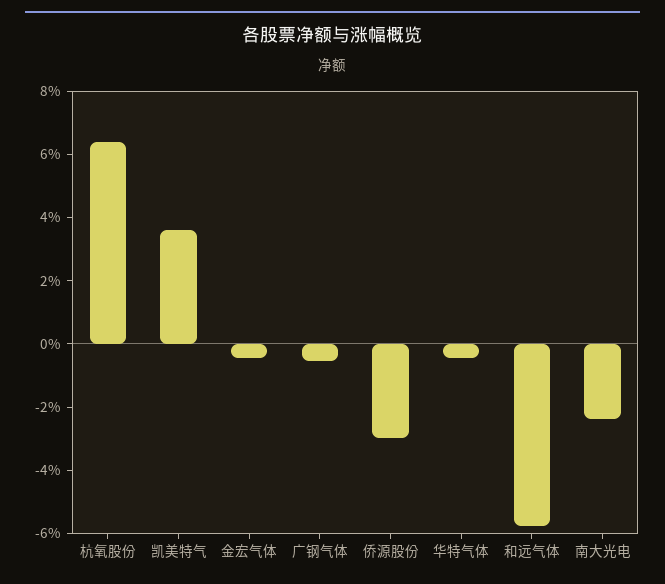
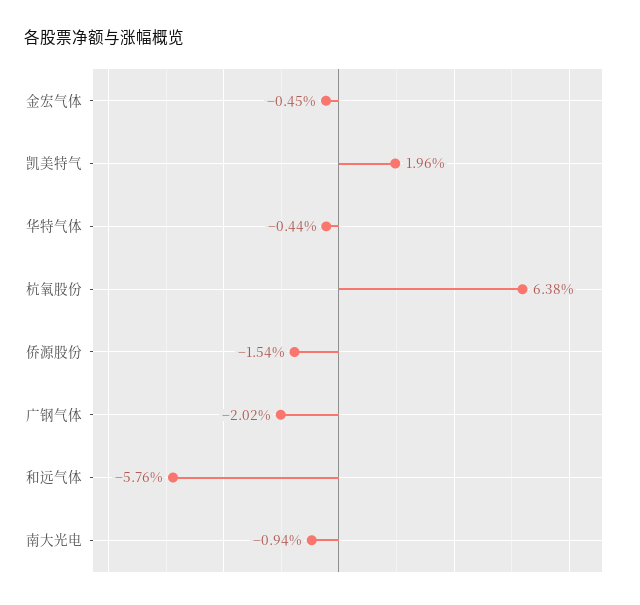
  {
    "杭氧股份": 6.38,
-   "凯美特气": 3.5,
+   "凯美特气": 1.96,
    "金宏气体": -0.45,
-   "广钢气体": -0.5,
+   "广钢气体": -2.02,
-   "侨源股份": -3,
+   "侨源股份": -1.54,
    "华特气体": -0.44,
    "和远气体": -5.76,
-   "南大光电": -2.5
+   "南大光电": -0.94
  }

